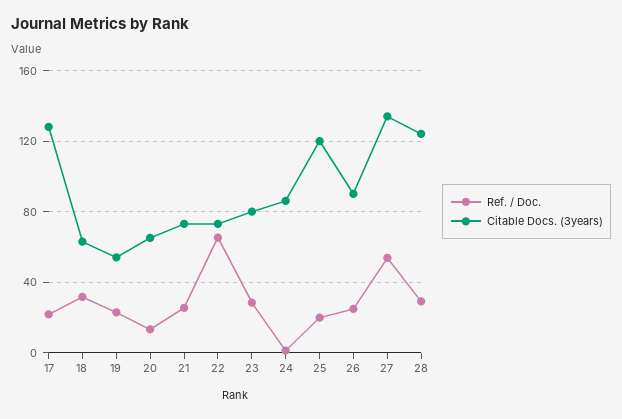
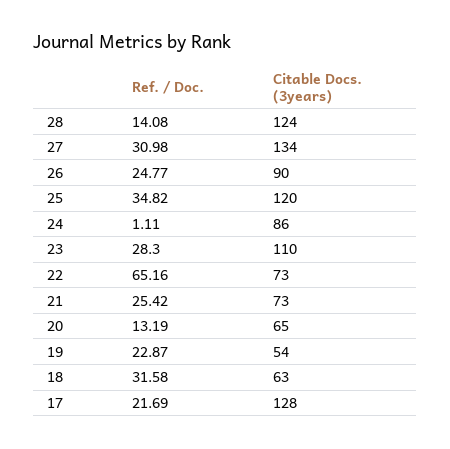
  {
    "Ref. / Doc.": {
      "17": 21.69,
      "18": 31.58,
      "19": 22.87,
      "20": 13.19,
      "21": 25.42,
      "22": 65.16,
      "23": 28.3,
      "24": 1.11,
-     "25": 20,
+     "25": 34.82,
      "26": 24.77,
-     "27": 55,
+     "27": 30.98,
-     "28": 30
+     "28": 14.08
    },
    "Citable Docs. (3years)": {
      "17": 128,
      "18": 63,
      "19": 54,
      "20": 65,
      "21": 73,
      "22": 73,
-     "23": 80,
+     "23": 110,
      "24": 86,
      "25": 120,
      "26": 90,
      "27": 134,
      "28": 124
    }
  }

